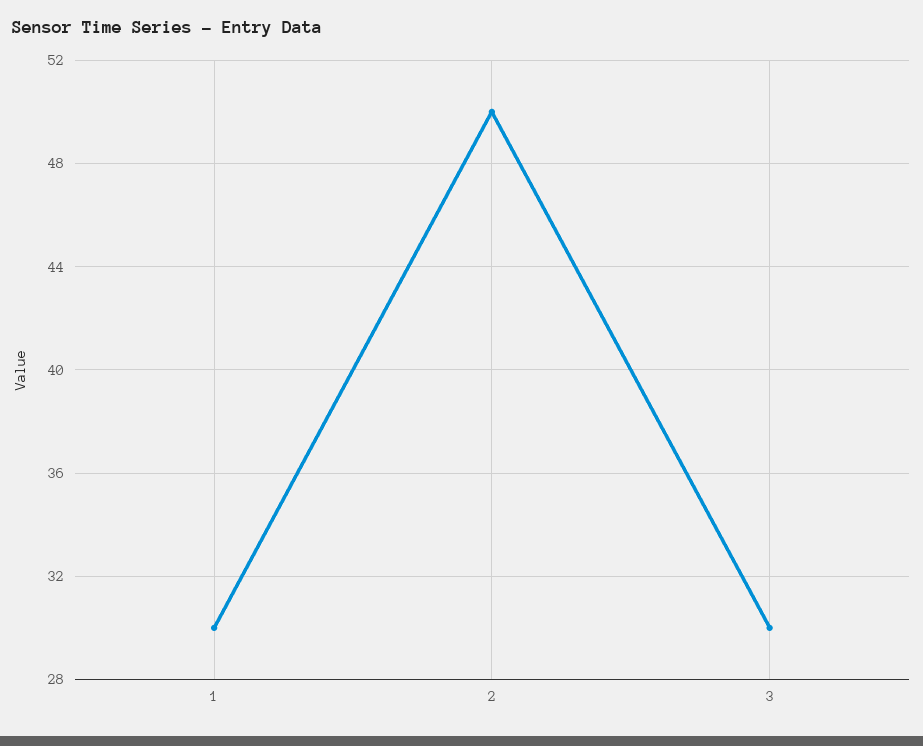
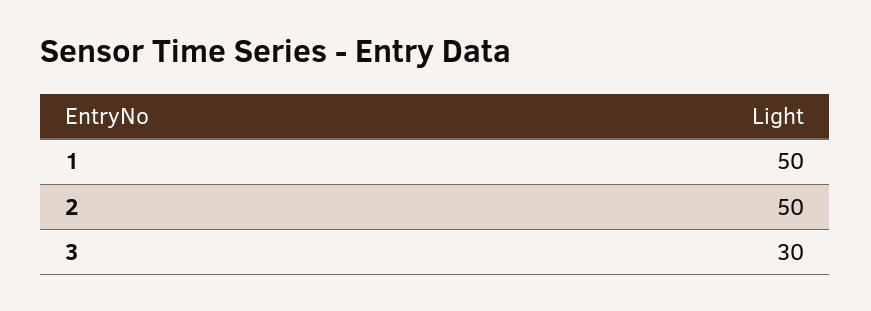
  {
-   "1": 30,
+   "1": 50,
    "2": 50,
    "3": 30
  }

